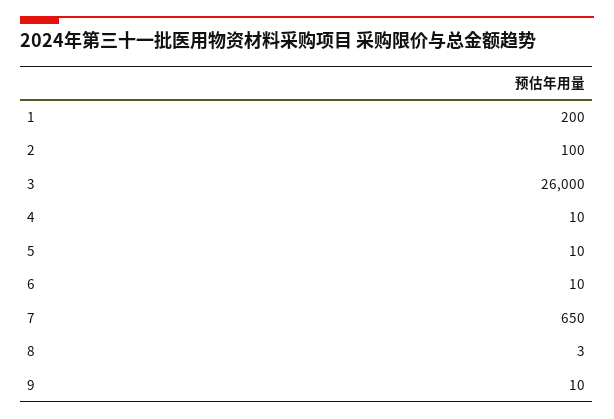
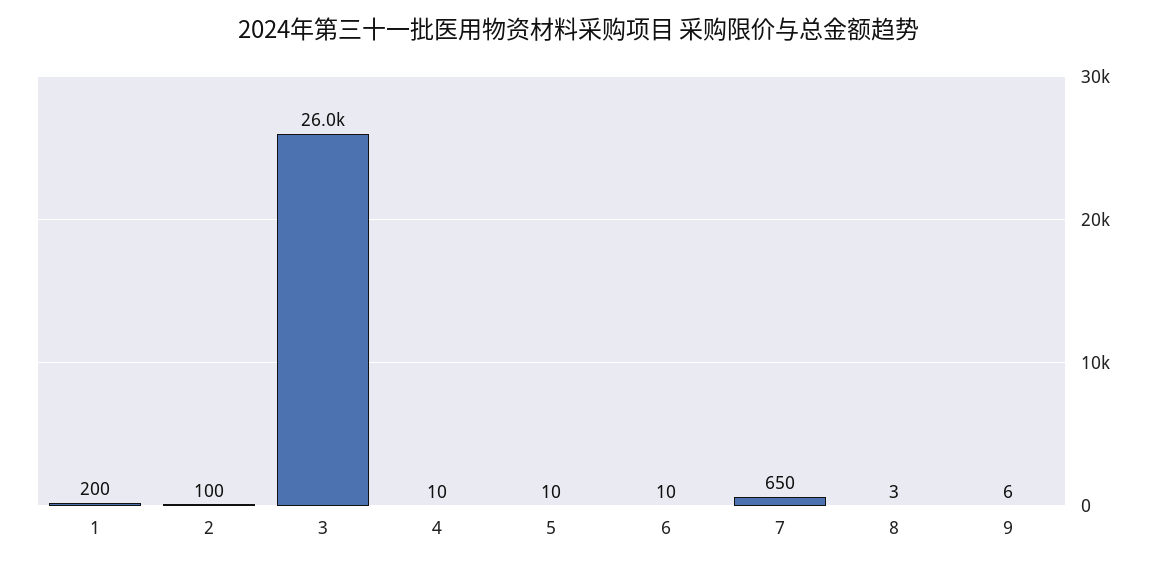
  {
    "1": 200,
    "2": 100,
    "3": 26000,
    "4": 10,
    "5": 10,
    "6": 10,
    "7": 650,
    "8": 3,
-   "9": 10
+   "9": 6
  }

